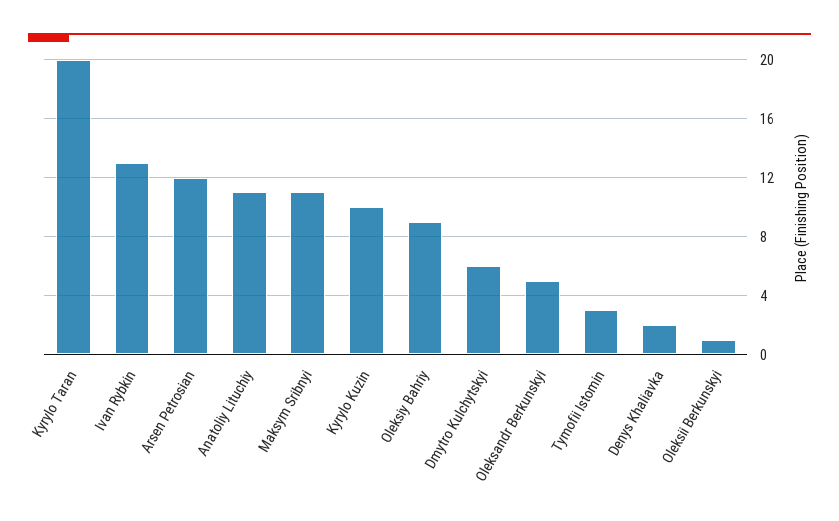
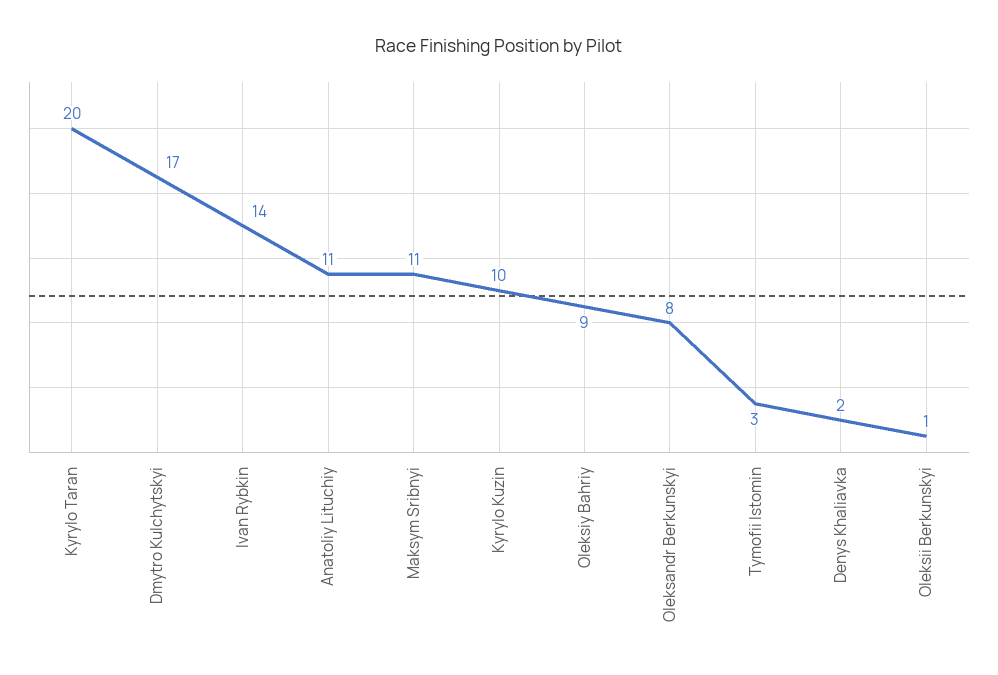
  {
    "Kyrylo Taran": 20,
-   "Ivan Rybkin": 13,
+   "Ivan Rybkin": 14,
-   "Arsen Petrosian": 12,
    "Anatoliy Lituchiy": 11,
    "Maksym Sribnyi": 11,
    "Kyrylo Kuzin": 10,
    "Oleksiy Bahriy": 9,
-   "Dmytro Kulchytskyi": 6,
+   "Dmytro Kulchytskyi": 17,
-   "Oleksandr Berkunskyi": 5,
+   "Oleksandr Berkunskyi": 8,
    "Tymofii Istomin": 3,
    "Denys Khaliavka": 2,
    "Oleksii Berkunskyi": 1
  }

